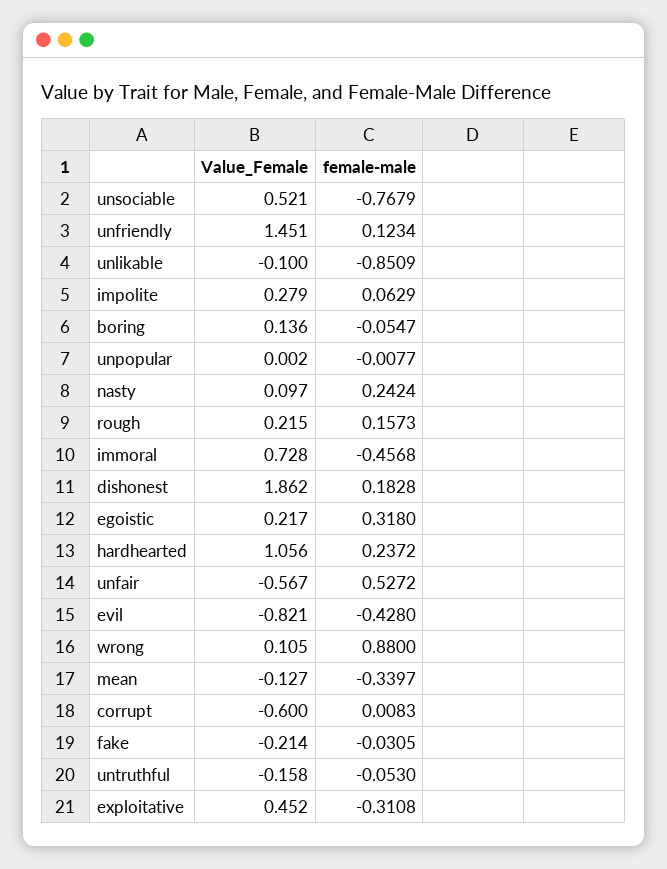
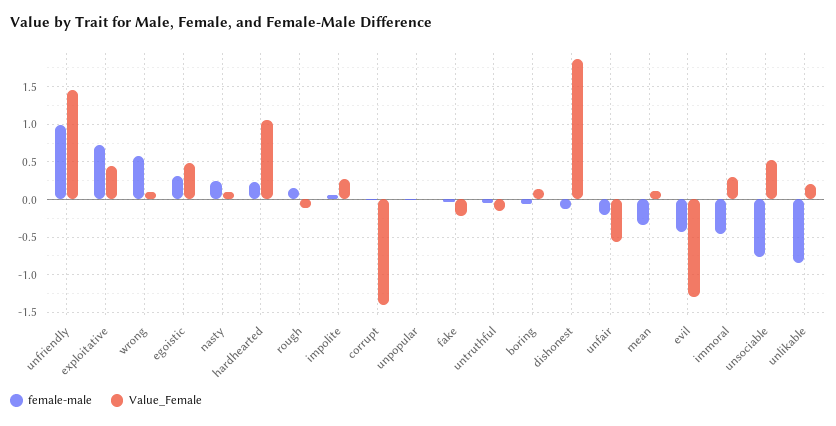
  {
    "Value_Female": {
      "unsociable": 0.521,
      "unfriendly": 1.451,
-     "unlikable": -0.1,
+     "unlikable": 0.2,
      "impolite": 0.279,
      "boring": 0.136,
      "unpopular": 0.002,
      "nasty": 0.097,
-     "rough": 0.215,
+     "rough": -0.1,
-     "immoral": 0.728,
+     "immoral": 0.3,
      "dishonest": 1.862,
-     "egoistic": 0.217,
+     "egoistic": 0.5,
      "hardhearted": 1.056,
      "unfair": -0.567,
-     "evil": -0.821,
+     "evil": -1.3,
      "wrong": 0.105,
-     "mean": -0.127,
+     "mean": 0.1,
-     "corrupt": -0.6,
+     "corrupt": -1.4,
      "fake": -0.214,
      "untruthful": -0.158,
      "exploitative": 0.452
    },
    "female-male": {
      "unsociable": -0.7679,
-     "unfriendly": 0.1234,
+     "unfriendly": 1,
      "unlikable": -0.8509,
      "impolite": 0.0629,
      "boring": -0.0547,
      "unpopular": -0.0077,
      "nasty": 0.2424,
      "rough": 0.1573,
      "immoral": -0.4568,
-     "dishonest": 0.1828,
+     "dishonest": -0.1,
      "egoistic": 0.318,
      "hardhearted": 0.2372,
-     "unfair": 0.5272,
+     "unfair": -0.2,
      "evil": -0.428,
-     "wrong": 0.88,
+     "wrong": 0.6,
      "mean": -0.3397,
      "corrupt": 0.0083,
      "fake": -0.0305,
      "untruthful": -0.053,
-     "exploitative": -0.3108
+     "exploitative": 0.7
    }
  }

